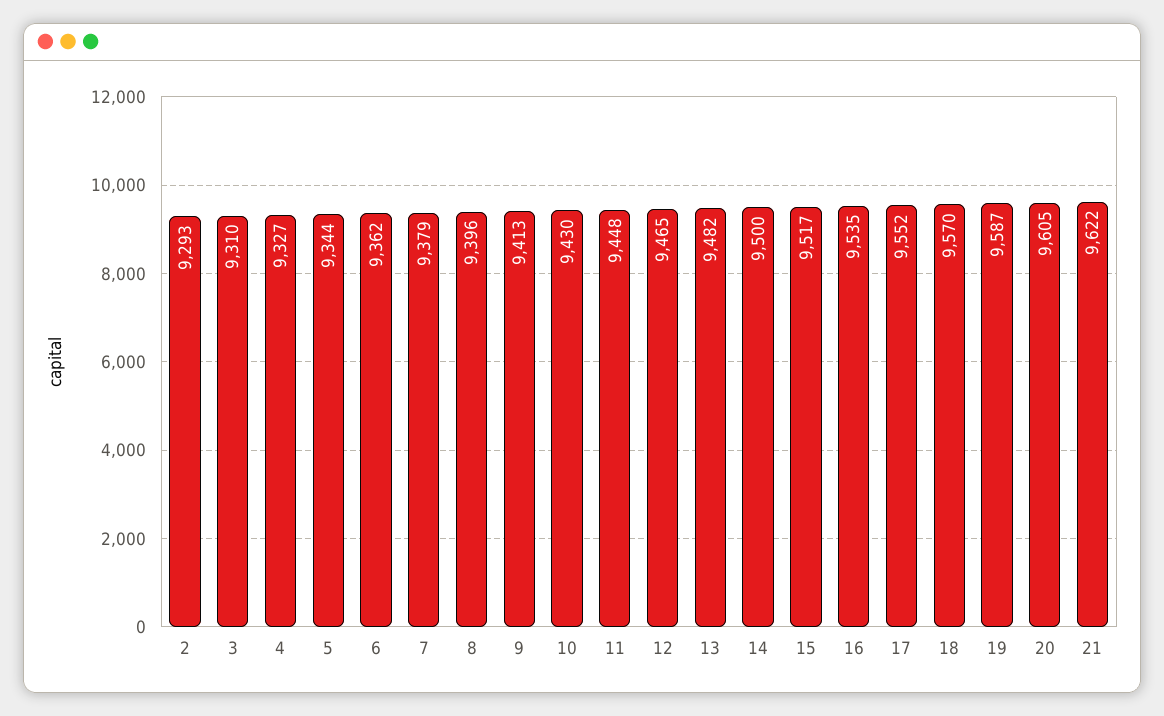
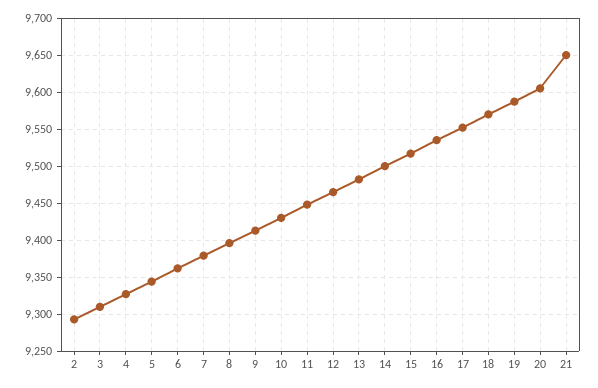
  {
    "2": 9293,
    "3": 9310,
    "4": 9327,
    "5": 9344,
    "6": 9362,
    "7": 9379,
    "8": 9396,
    "9": 9413,
    "10": 9430,
    "11": 9448,
    "12": 9465,
    "13": 9482,
    "14": 9500,
    "15": 9517,
    "16": 9535,
    "17": 9552,
    "18": 9570,
    "19": 9587,
    "20": 9605,
-   "21": 9622
+   "21": 9650
  }

